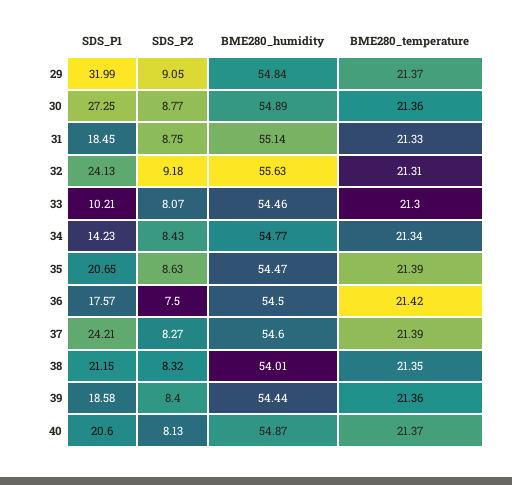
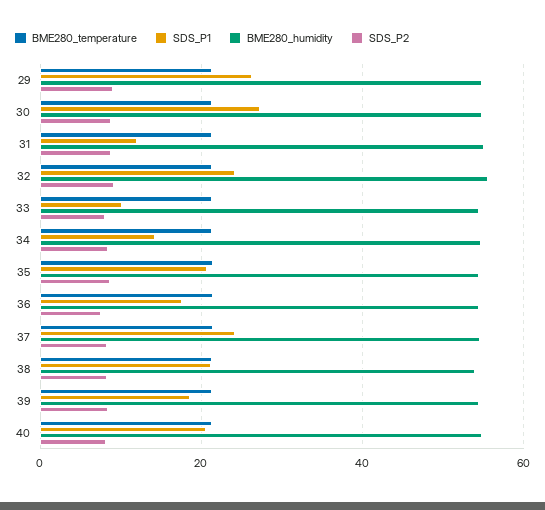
  {
    "SDS_P1": {
-     "29": 31.99,
+     "29": 26,
      "30": 27.25,
-     "31": 18.45,
+     "31": 12,
      "32": 24.13,
      "33": 10.21,
      "34": 14.23,
      "35": 20.65,
      "36": 17.57,
      "37": 24.21,
      "38": 21.15,
      "39": 18.58,
      "40": 20.6
    },
    "SDS_P2": {
      "29": 9.05,
      "30": 8.77,
      "31": 8.75,
      "32": 9.18,
      "33": 8.07,
      "34": 8.43,
      "35": 8.63,
      "36": 7.5,
      "37": 8.27,
      "38": 8.32,
      "39": 8.4,
      "40": 8.13
    },
    "BME280_humidity": {
      "29": 54.84,
      "30": 54.89,
      "31": 55.14,
      "32": 55.63,
      "33": 54.46,
      "34": 54.77,
      "35": 54.47,
      "36": 54.5,
      "37": 54.6,
      "38": 54.01,
      "39": 54.44,
      "40": 54.87
    },
    "BME280_temperature": {
      "29": 21.37,
      "30": 21.36,
      "31": 21.33,
      "32": 21.31,
      "33": 21.3,
      "34": 21.34,
      "35": 21.39,
      "36": 21.42,
      "37": 21.39,
      "38": 21.35,
      "39": 21.36,
      "40": 21.37
    }
  }

